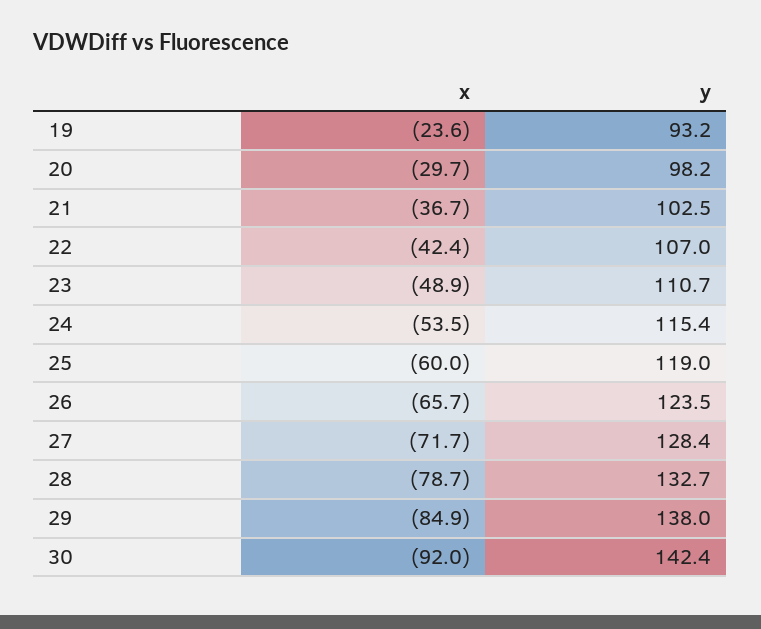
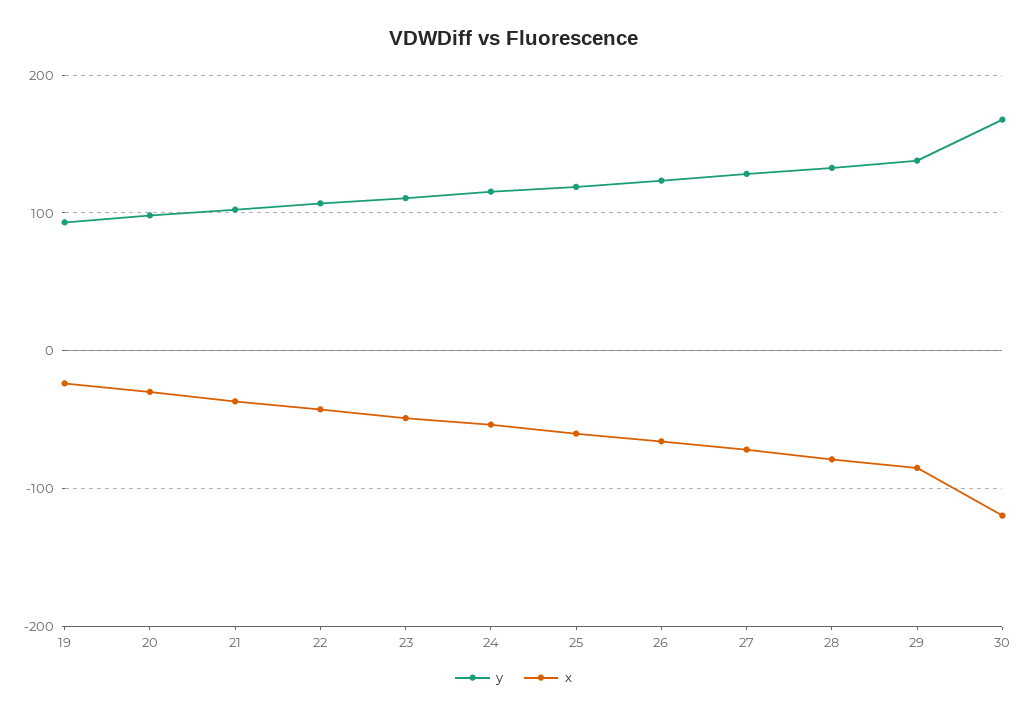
  {
    "x": {
      "19": -23.6,
      "20": -29.7,
      "21": -36.7,
      "22": -42.4,
      "23": -48.9,
      "24": -53.5,
      "25": -60,
      "26": -65.7,
      "27": -71.7,
      "28": -78.7,
      "29": -84.9,
-     "30": -92
+     "30": -120
    },
    "y": {
      "19": 93.2,
      "20": 98.2,
      "21": 102.5,
      "22": 107,
      "23": 110.7,
      "24": 115.4,
      "25": 119,
      "26": 123.5,
      "27": 128.4,
      "28": 132.7,
      "29": 138,
-     "30": 142.4
+     "30": 170
    }
  }

